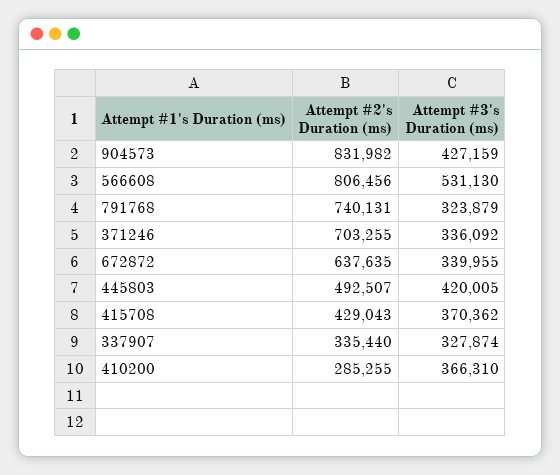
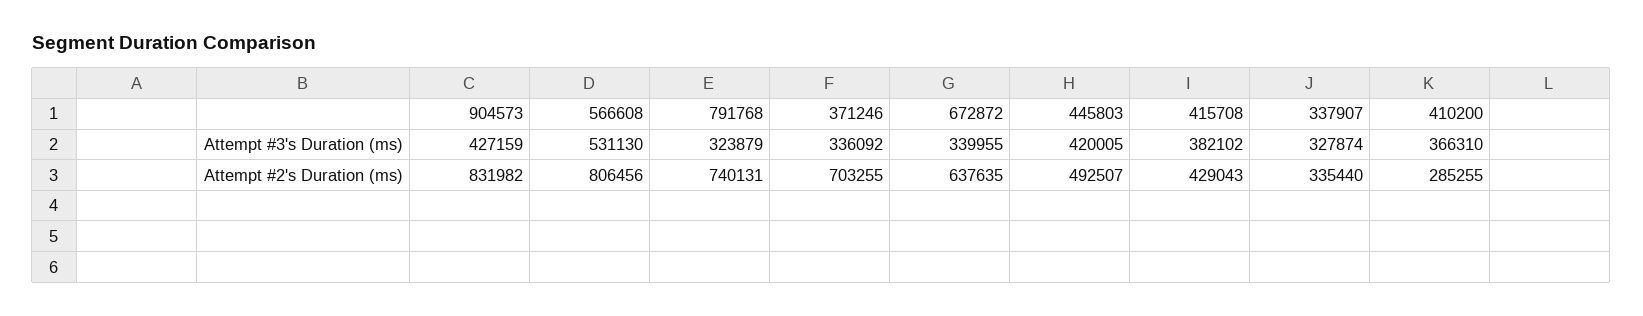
  {
    "Attempt #2's Duration (ms)": {
      "904573": 831982,
      "566608": 806456,
      "791768": 740131,
      "371246": 703255,
      "672872": 637635,
      "445803": 492507,
      "415708": 429043,
      "337907": 335440,
      "410200": 285255
    },
    "Attempt #3's Duration (ms)": {
      "904573": 427159,
      "566608": 531130,
      "791768": 323879,
      "371246": 336092,
      "672872": 339955,
      "445803": 420005,
-     "415708": 370362,
+     "415708": 382102,
      "337907": 327874,
      "410200": 366310
    }
  }

